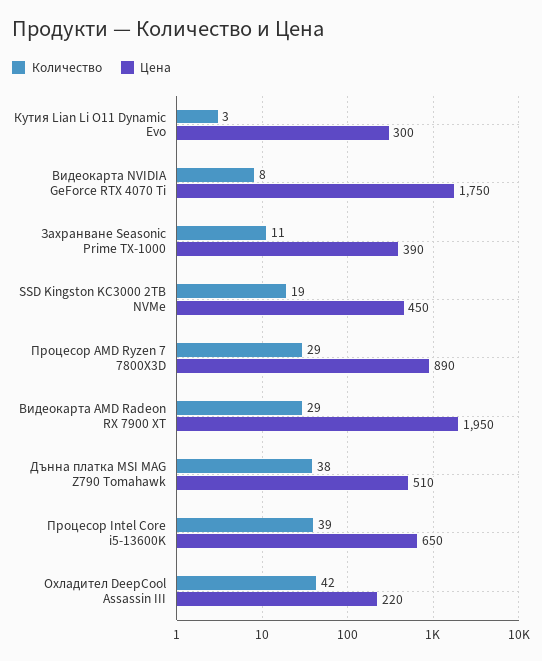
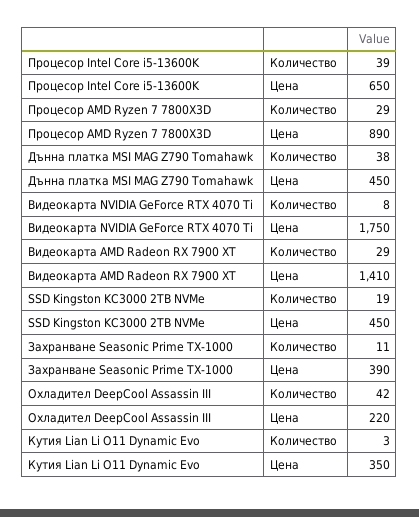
  {
    "Количество": {
      "Кутия Lian Li O11 Dynamic Evo": 3,
      "Видеокарта NVIDIA GeForce RTX 4070 Ti": 8,
      "Захранване Seasonic Prime TX-1000": 11,
      "SSD Kingston KC3000 2TB NVMe": 19,
      "Процесор AMD Ryzen 7 7800X3D": 29,
      "Видеокарта AMD Radeon RX 7900 XT": 29,
      "Дънна платка MSI MAG Z790 Tomahawk": 38,
      "Процесор Intel Core i5-13600K": 39,
      "Охладител DeepCool Assassin III": 42
    },
    "Цена": {
-     "Кутия Lian Li O11 Dynamic Evo": 300,
+     "Кутия Lian Li O11 Dynamic Evo": 350,
      "Видеокарта NVIDIA GeForce RTX 4070 Ti": 1750,
      "Захранване Seasonic Prime TX-1000": 390,
      "SSD Kingston KC3000 2TB NVMe": 450,
      "Процесор AMD Ryzen 7 7800X3D": 890,
-     "Видеокарта AMD Radeon RX 7900 XT": 1950,
+     "Видеокарта AMD Radeon RX 7900 XT": 1410,
-     "Дънна платка MSI MAG Z790 Tomahawk": 510,
+     "Дънна платка MSI MAG Z790 Tomahawk": 450,
      "Процесор Intel Core i5-13600K": 650,
      "Охладител DeepCool Assassin III": 220
    }
  }

